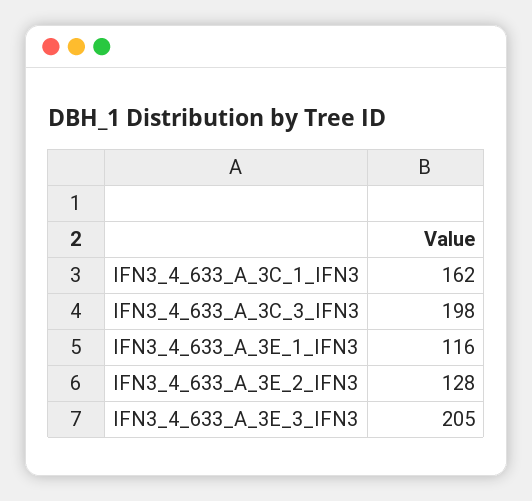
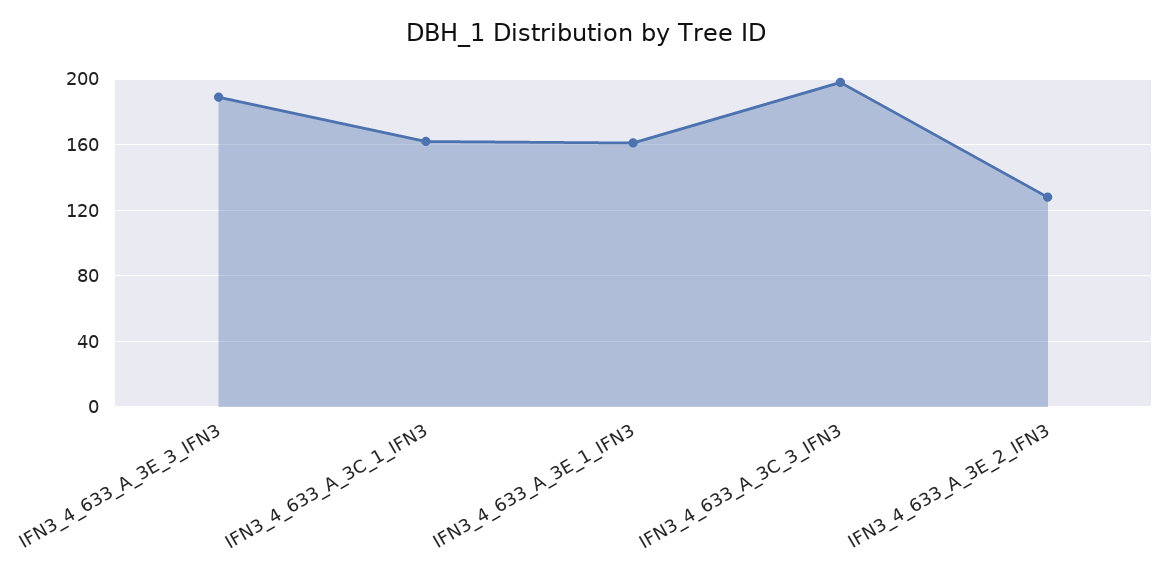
  {
    "IFN3_4_633_A_3C_1_IFN3": 162,
    "IFN3_4_633_A_3C_3_IFN3": 198,
-   "IFN3_4_633_A_3E_1_IFN3": 116,
+   "IFN3_4_633_A_3E_1_IFN3": 160,
    "IFN3_4_633_A_3E_2_IFN3": 128,
-   "IFN3_4_633_A_3E_3_IFN3": 205
+   "IFN3_4_633_A_3E_3_IFN3": 190
  }

